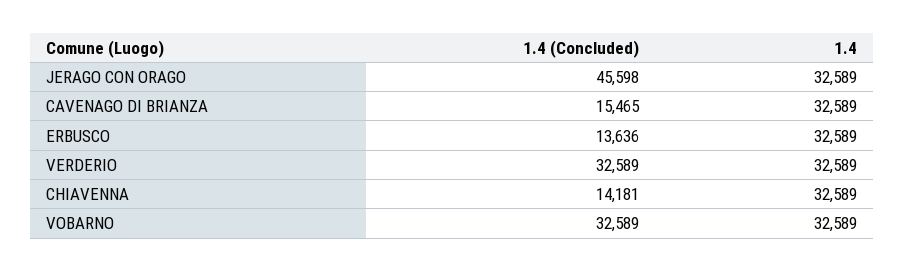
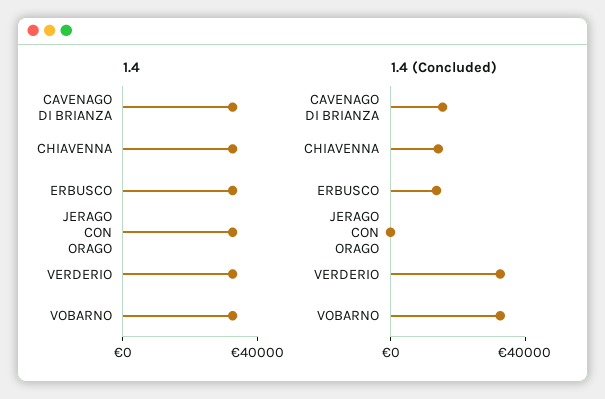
  {
    "1.4 (Concluded)": {
-     "JERAGO CON ORAGO": 45598,
+     "JERAGO CON ORAGO": 0,
      "CAVENAGO DI BRIANZA": 15465,
      "ERBUSCO": 13636,
      "VERDERIO": 32589,
      "CHIAVENNA": 14181,
      "VOBARNO": 32589
    },
    "1.4": {
      "JERAGO CON ORAGO": 32589,
      "CAVENAGO DI BRIANZA": 32589,
      "ERBUSCO": 32589,
      "VERDERIO": 32589,
      "CHIAVENNA": 32589,
      "VOBARNO": 32589
    }
  }

